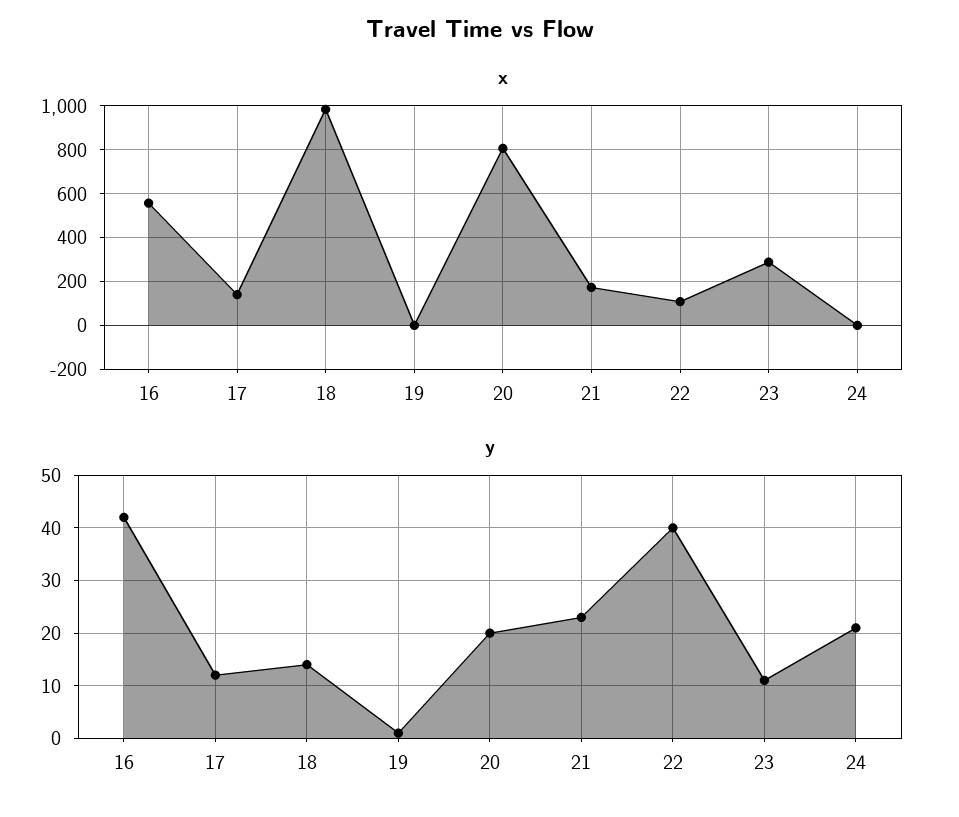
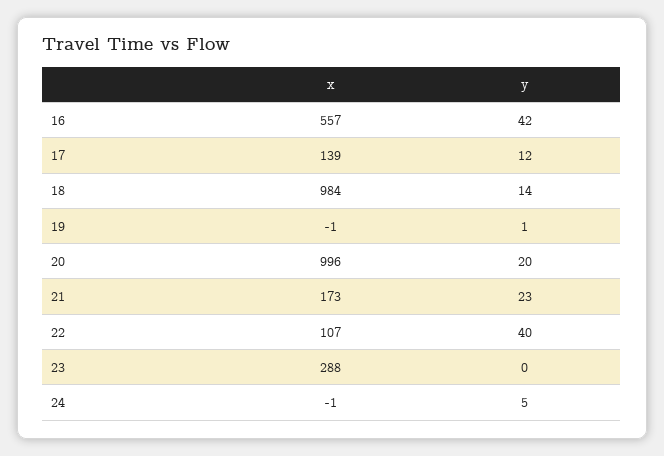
  {
    "x": {
      "16": 557,
      "17": 139,
      "18": 984,
      "19": -1,
-     "20": 800,
+     "20": 996,
      "21": 173,
      "22": 107,
      "23": 288,
      "24": -1
    },
    "y": {
      "16": 42,
      "17": 12,
      "18": 14,
      "19": 1,
      "20": 20,
      "21": 23,
      "22": 40,
-     "23": 10,
+     "23": 0,
-     "24": 20
+     "24": 5
    }
  }

